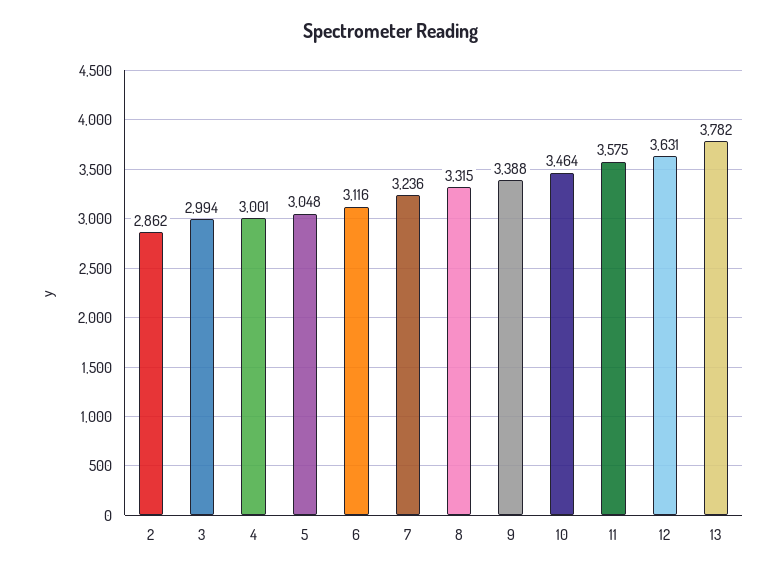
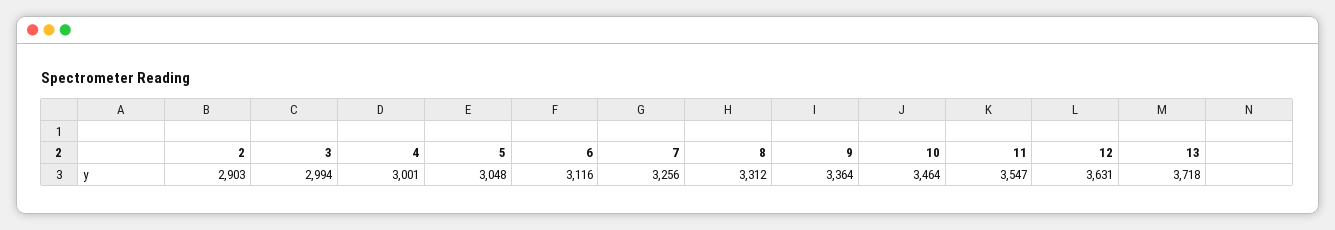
  {
-   "2": 2862,
+   "2": 2903,
    "3": 2994,
    "4": 3001,
    "5": 3048,
    "6": 3116,
-   "7": 3236,
+   "7": 3256,
-   "8": 3315,
+   "8": 3312,
-   "9": 3388,
+   "9": 3364,
    "10": 3464,
-   "11": 3575,
+   "11": 3547,
    "12": 3631,
-   "13": 3782
+   "13": 3718
  }

